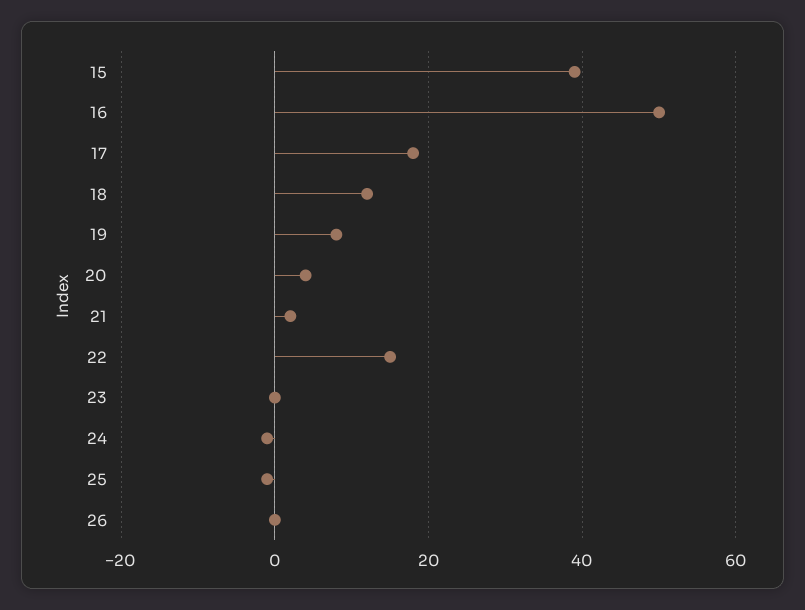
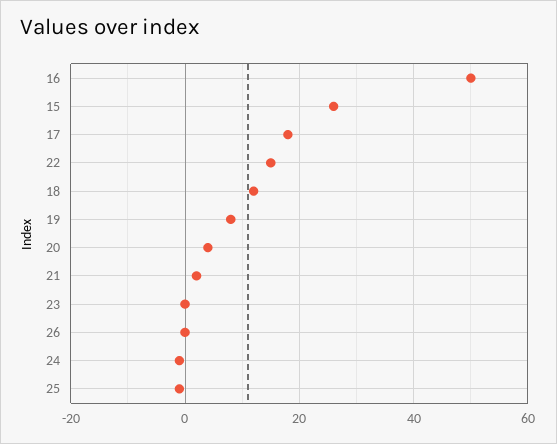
  {
-   "15": 40,
+   "15": 25,
    "16": 50,
    "17": 20,
    "18": 10,
    "19": 10,
    "20": 5,
    "21": 0,
    "22": 15,
    "23": 0,
    "24": 0,
    "25": 0,
    "26": 0
  }

